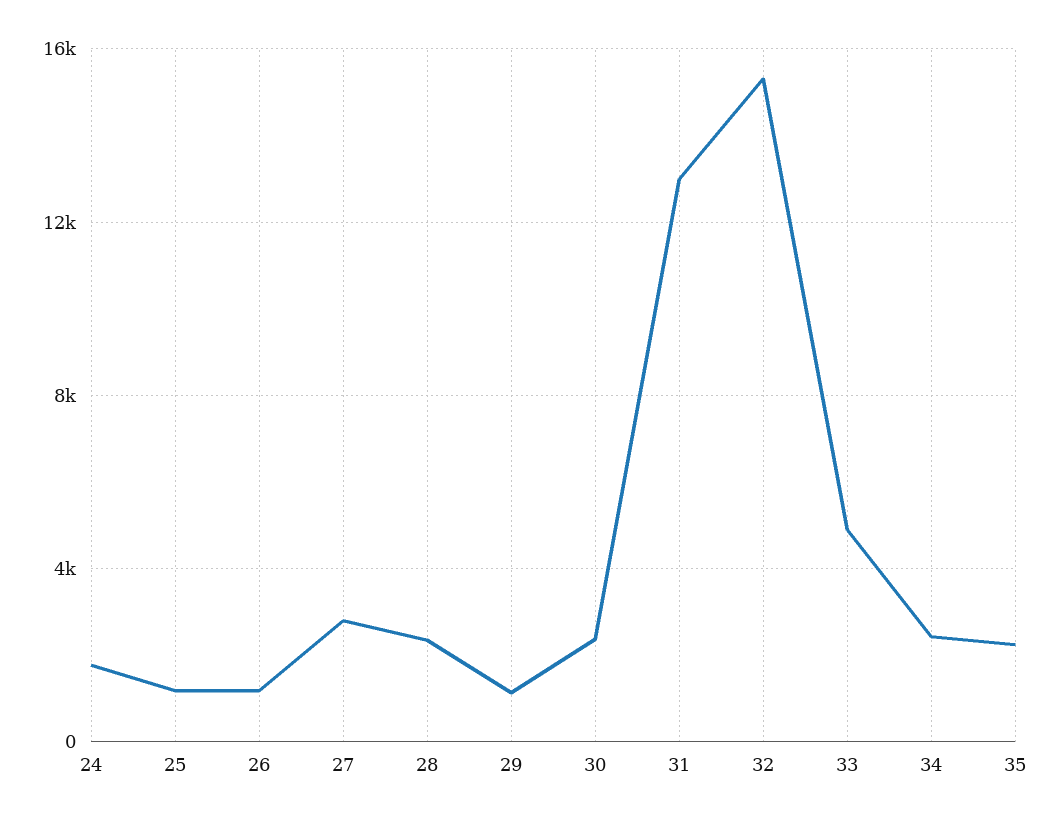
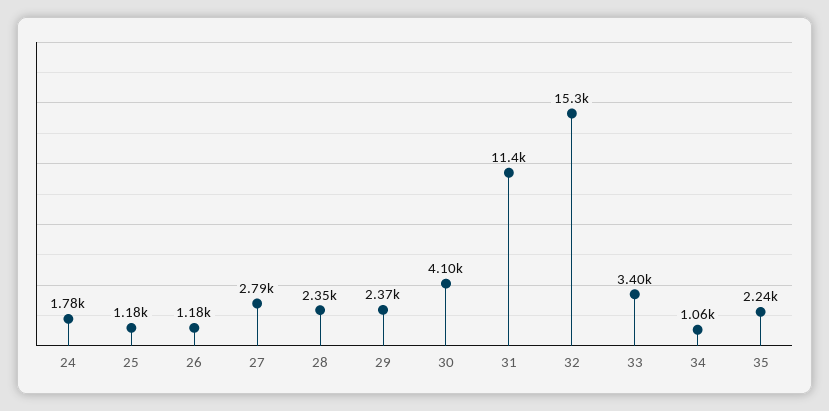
  {
    "24": 1780,
    "25": 1180,
    "26": 1180,
    "27": 2790,
    "28": 2350,
-   "29": 1000,
+   "29": 2370,
-   "30": 2500,
+   "30": 4100,
-   "31": 13000,
+   "31": 11400,
    "32": 15300,
-   "33": 5000,
+   "33": 3400,
-   "34": 2500,
+   "34": 1060,
    "35": 2240
  }

